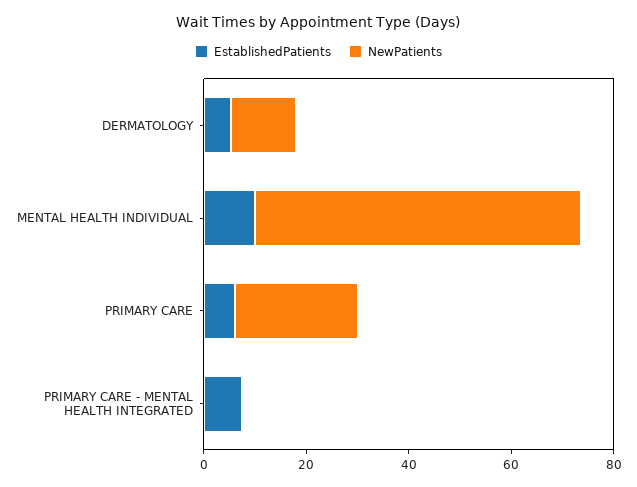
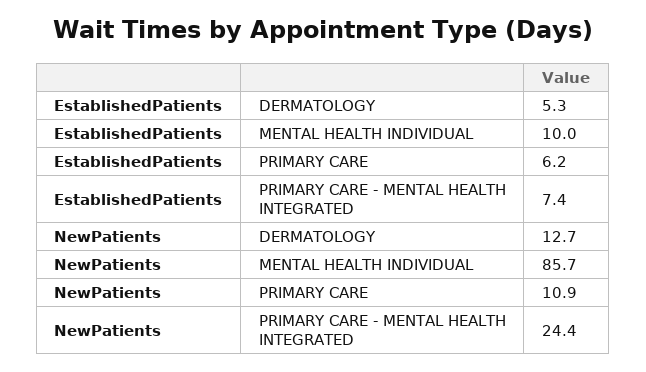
  {
    "EstablishedPatients": {
      "DERMATOLOGY": 5.3,
      "MENTAL HEALTH INDIVIDUAL": 10,
      "PRIMARY CARE": 6.2,
      "PRIMARY CARE - MENTAL HEALTH INTEGRATED": 7.4
    },
    "NewPatients": {
      "DERMATOLOGY": 12.7,
-     "MENTAL HEALTH INDIVIDUAL": 65,
+     "MENTAL HEALTH INDIVIDUAL": 85.7,
-     "PRIMARY CARE": 25,
+     "PRIMARY CARE": 10.9,
-     "PRIMARY CARE - MENTAL HEALTH INTEGRATED": 0
+     "PRIMARY CARE - MENTAL HEALTH INTEGRATED": 24.4
    }
  }

